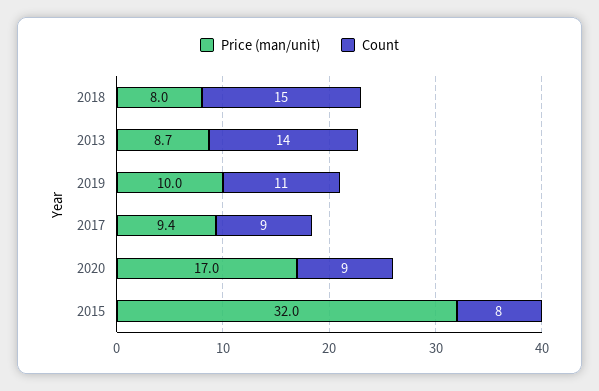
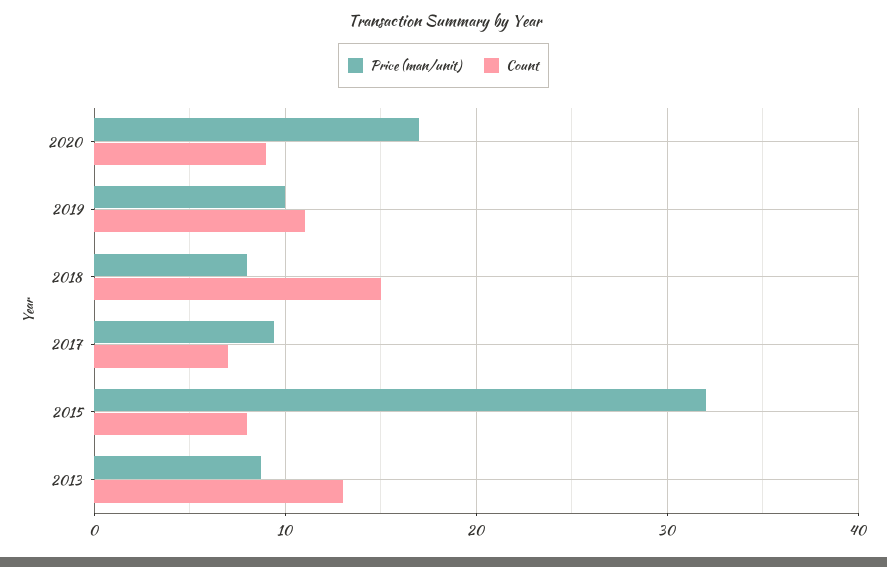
  {
    "Price (man/unit)": {
      "2018": 8,
      "2013": 8.7,
      "2019": 10,
      "2017": 9.4,
      "2020": 17,
      "2015": 32
    },
    "Count": {
      "2018": 15,
-     "2013": 14,
+     "2013": 13,
      "2019": 11,
-     "2017": 9,
+     "2017": 7,
      "2020": 9,
      "2015": 8
    }
  }

